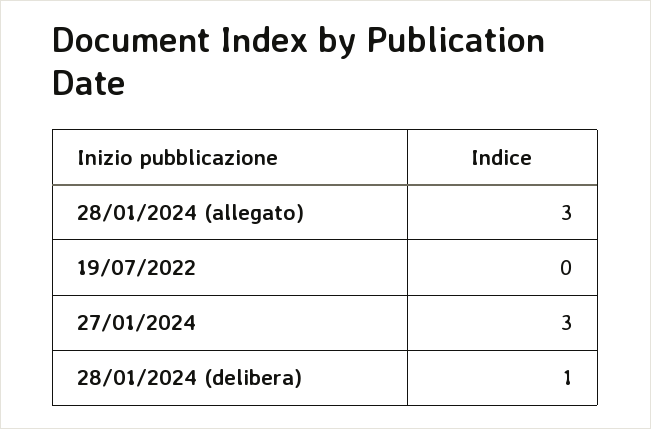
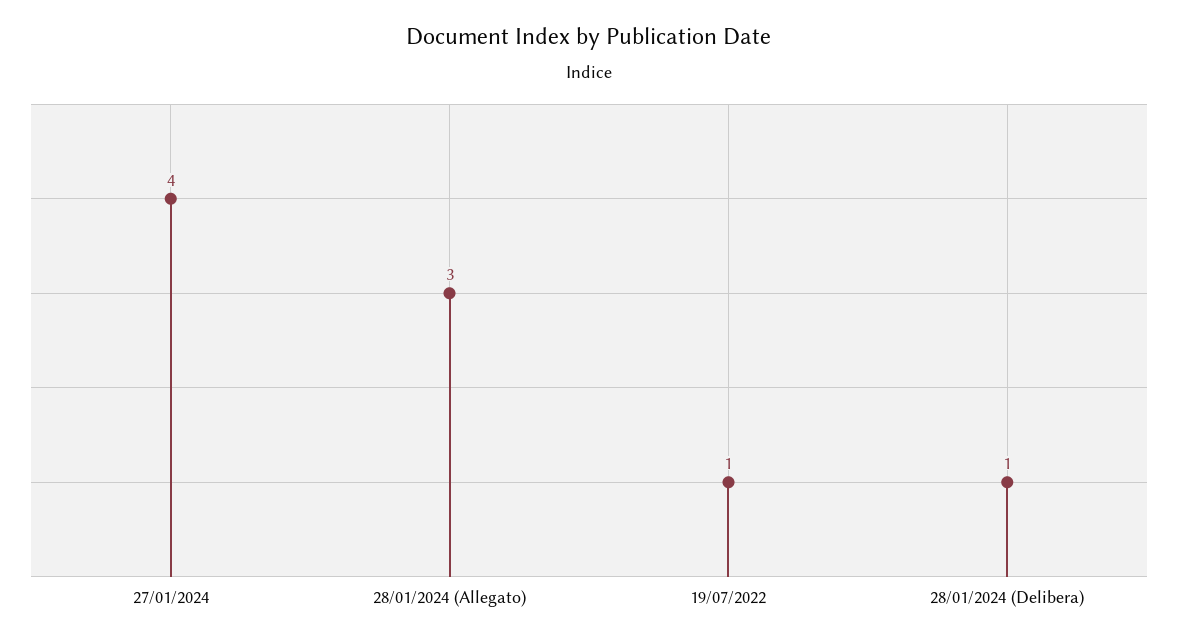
  {
    "28/01/2024 (allegato)": 3,
-   "19/07/2022": 0,
+   "19/07/2022": 1,
-   "27/01/2024": 3,
+   "27/01/2024": 4,
    "28/01/2024 (delibera)": 1
  }

